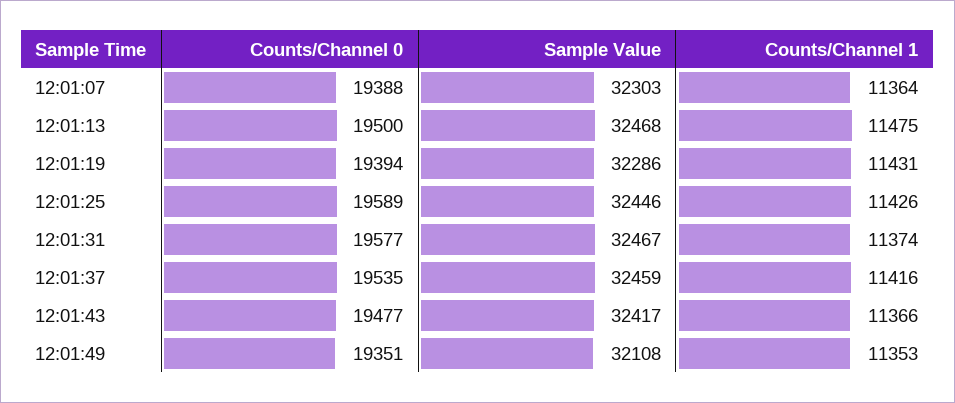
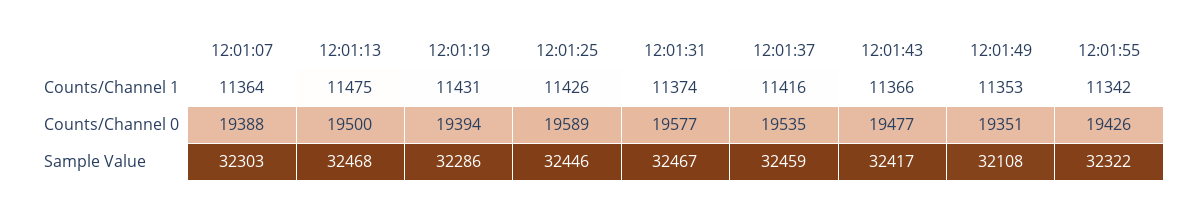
  {
    "Counts/Channel 0": {
      "12:01:07": 19388,
      "12:01:13": 19500,
      "12:01:19": 19394,
      "12:01:25": 19589,
      "12:01:31": 19577,
      "12:01:37": 19535,
      "12:01:43": 19477,
-     "12:01:49": 19351
+     "12:01:49": 19351,
+     "12:01:55": 19426
    },
    "Sample Value": {
      "12:01:07": 32303,
      "12:01:13": 32468,
      "12:01:19": 32286,
      "12:01:25": 32446,
      "12:01:31": 32467,
      "12:01:37": 32459,
      "12:01:43": 32417,
-     "12:01:49": 32108
+     "12:01:49": 32108,
+     "12:01:55": 32322
    },
    "Counts/Channel 1": {
      "12:01:07": 11364,
      "12:01:13": 11475,
      "12:01:19": 11431,
      "12:01:25": 11426,
      "12:01:31": 11374,
      "12:01:37": 11416,
      "12:01:43": 11366,
-     "12:01:49": 11353
+     "12:01:49": 11353,
+     "12:01:55": 11342
    }
  }

